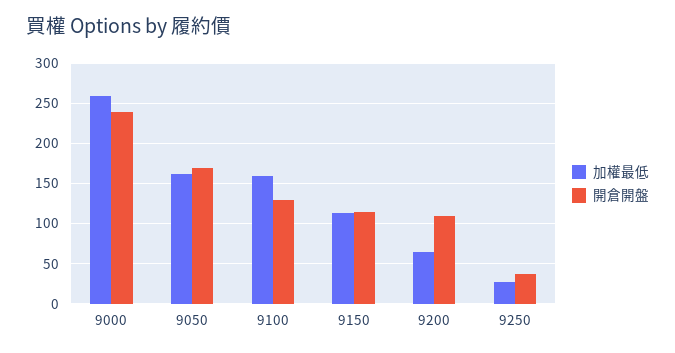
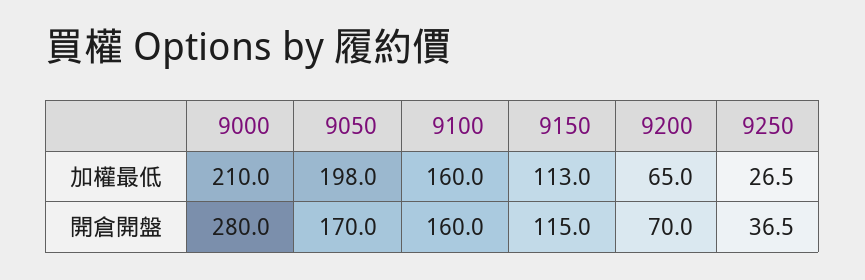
  {
    "加權最低": {
-     "9000": 260,
+     "9000": 210,
-     "9050": 160,
+     "9050": 198,
      "9100": 160,
      "9150": 113,
      "9200": 65,
      "9250": 26.5
    },
    "開倉開盤": {
-     "9000": 240,
+     "9000": 280,
      "9050": 170,
-     "9100": 130,
+     "9100": 160,
      "9150": 115,
-     "9200": 110,
+     "9200": 70,
      "9250": 36.5
    }
  }

